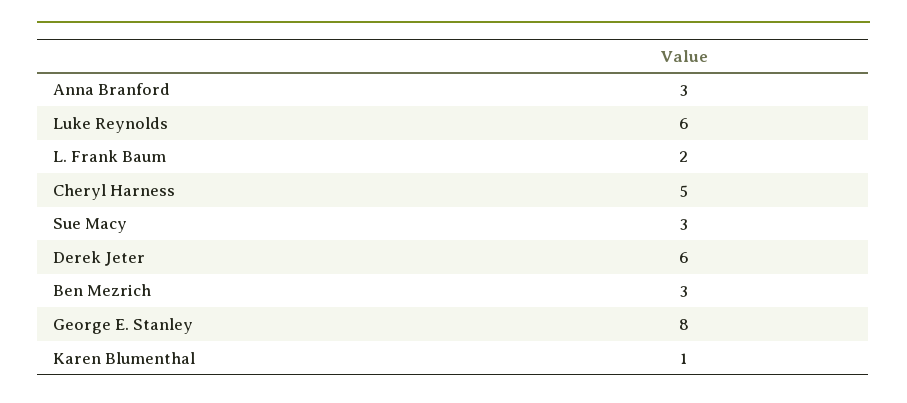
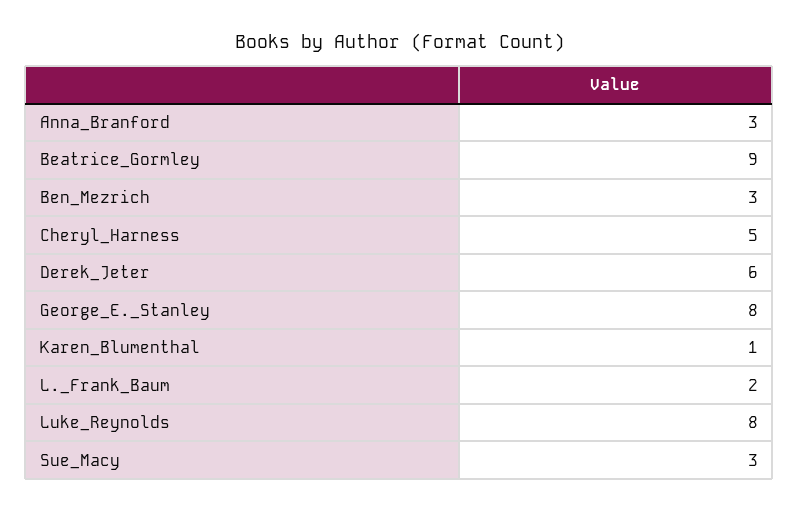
  {
    "Anna Branford": 3,
-   "Luke Reynolds": 6,
+   "Luke Reynolds": 8,
    "L. Frank Baum": 2,
    "Cheryl Harness": 5,
    "Sue Macy": 3,
    "Derek Jeter": 6,
    "Ben Mezrich": 3,
    "George E. Stanley": 8,
-   "Karen Blumenthal": 1
+   "Karen Blumenthal": 1,
+   "Beatrice_Gormley": 9
  }

